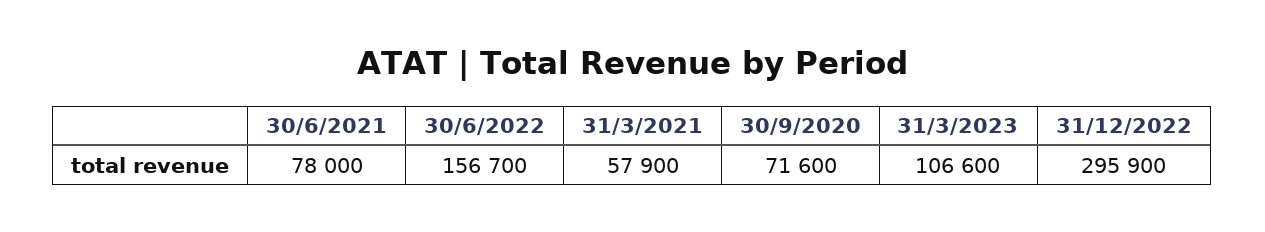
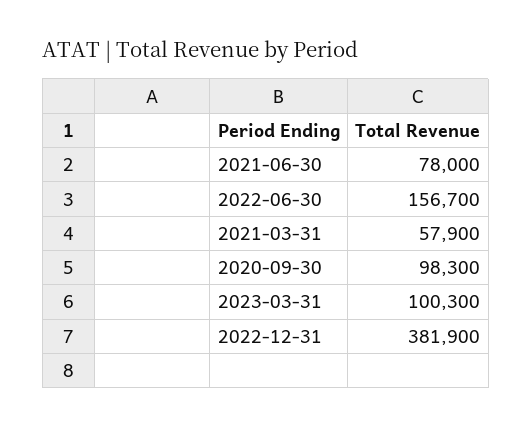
  {
    "30/6/2021": 78000,
    "30/6/2022": 156700,
    "31/3/2021": 57900,
-   "30/9/2020": 71600,
+   "30/9/2020": 98300,
-   "31/3/2023": 106600,
+   "31/3/2023": 100300,
-   "31/12/2022": 295900
+   "31/12/2022": 381900
  }

